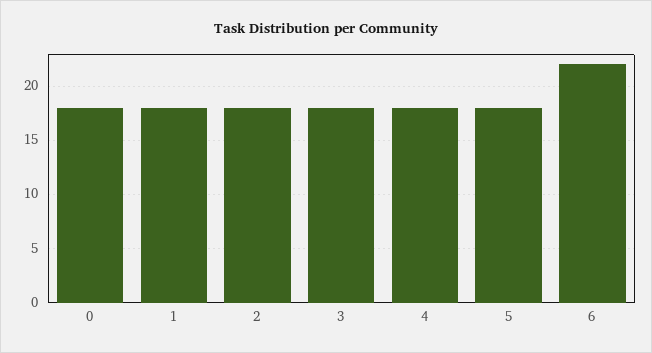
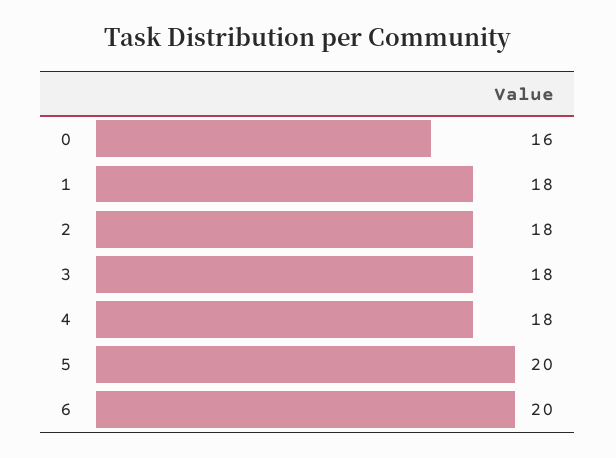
  {
-   "0": 18,
+   "0": 16,
    "1": 18,
    "2": 18,
    "3": 18,
    "4": 18,
-   "5": 18,
+   "5": 20,
-   "6": 22
+   "6": 20
  }

